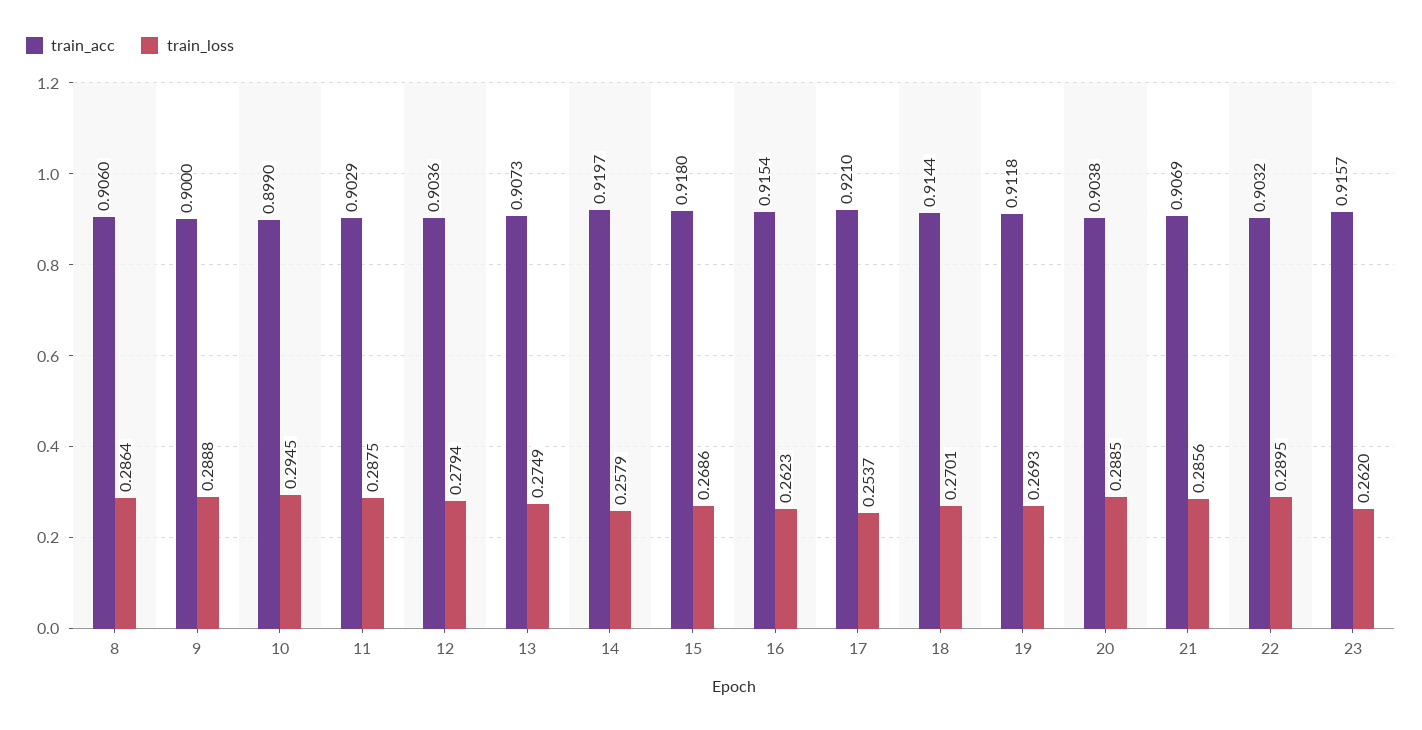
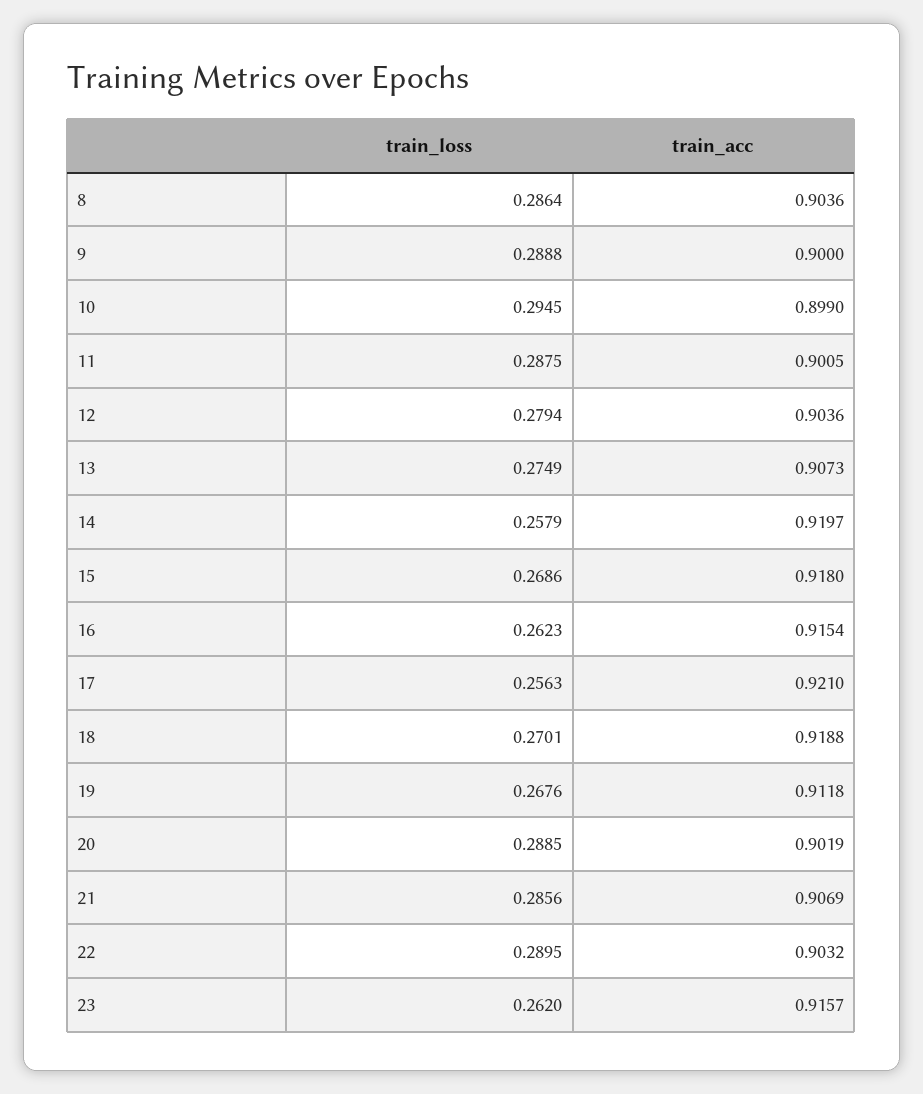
  {
    "train_acc": {
-     "8": 0.906,
+     "8": 0.9036,
      "9": 0.9,
      "10": 0.899,
-     "11": 0.9029,
+     "11": 0.9005,
      "12": 0.9036,
      "13": 0.9073,
      "14": 0.9197,
      "15": 0.918,
      "16": 0.9154,
      "17": 0.921,
-     "18": 0.9144,
+     "18": 0.9188,
      "19": 0.9118,
-     "20": 0.9038,
+     "20": 0.9019,
      "21": 0.9069,
      "22": 0.9032,
      "23": 0.9157
    },
    "train_loss": {
      "8": 0.2864,
      "9": 0.2888,
      "10": 0.2945,
      "11": 0.2875,
      "12": 0.2794,
      "13": 0.2749,
      "14": 0.2579,
      "15": 0.2686,
      "16": 0.2623,
-     "17": 0.2537,
+     "17": 0.2563,
      "18": 0.2701,
-     "19": 0.2693,
+     "19": 0.2676,
      "20": 0.2885,
      "21": 0.2856,
      "22": 0.2895,
      "23": 0.262
    }
  }

